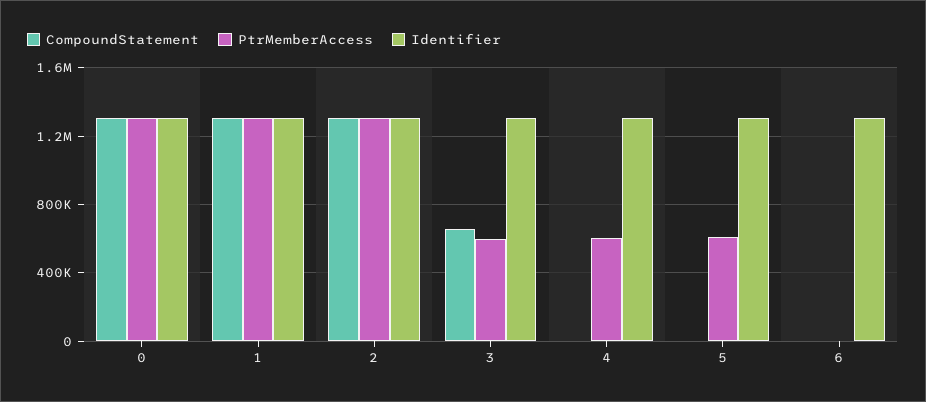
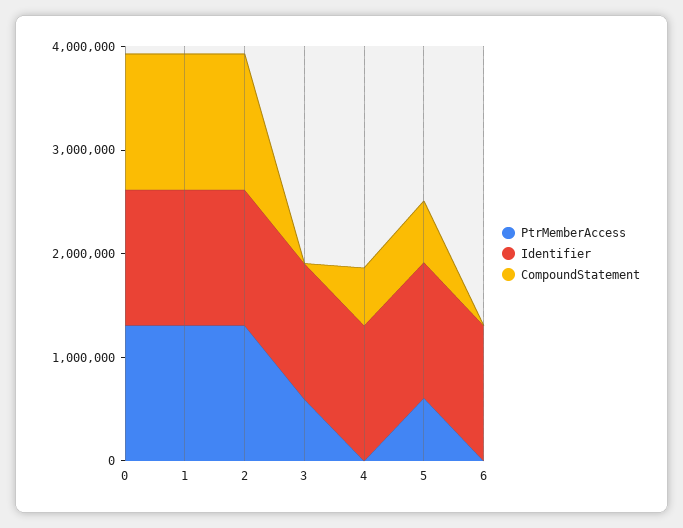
  {
    "CompoundStatement": {
      "0": 1300000,
      "1": 1300000,
      "2": 1300000,
-     "3": 650000,
+     "3": 0,
-     "4": 0,
+     "4": 600000,
-     "5": 0,
+     "5": 600000,
      "6": 0
    },
    "PtrMemberAccess": {
      "0": 1300000,
      "1": 1300000,
      "2": 1300000,
      "3": 600000,
-     "4": 600000,
+     "4": 0,
      "5": 600000,
      "6": 0
    },
    "Identifier": {
      "0": 1300000,
      "1": 1300000,
      "2": 1300000,
      "3": 1300000,
      "4": 1300000,
      "5": 1300000,
      "6": 1300000
    }
  }

